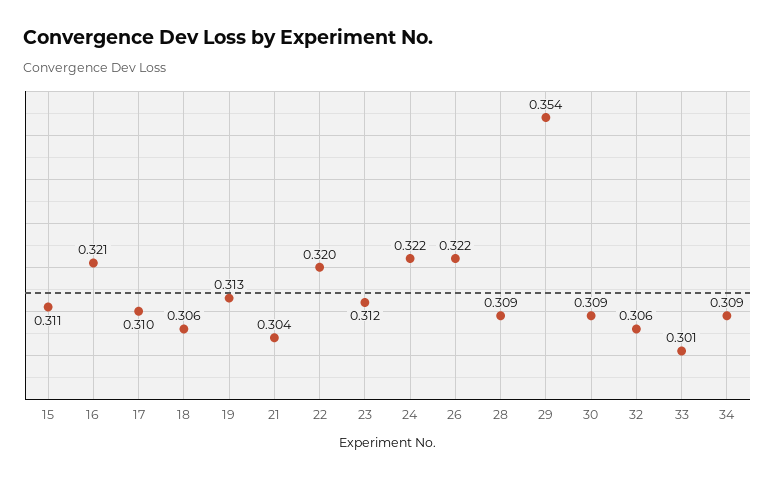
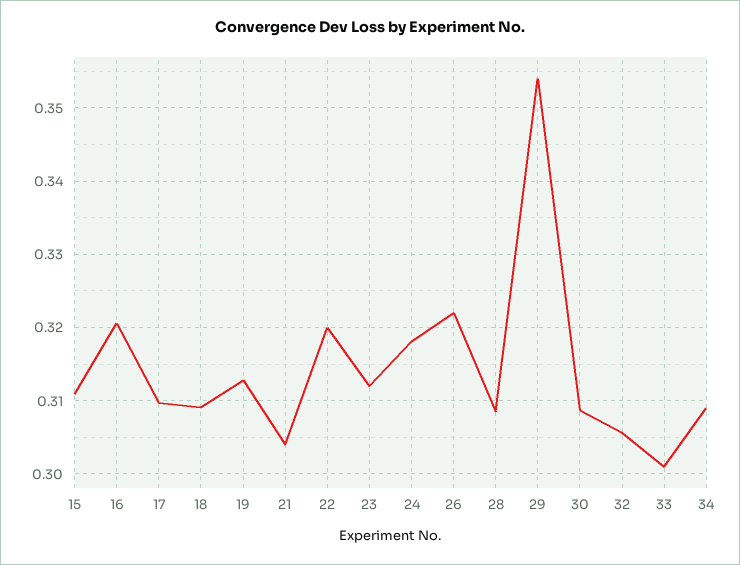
  {
    "15": 0.311,
    "16": 0.321,
    "17": 0.31,
-   "18": 0.306,
+   "18": 0.309,
    "19": 0.313,
    "21": 0.304,
    "22": 0.32,
    "23": 0.312,
-   "24": 0.322,
+   "24": 0.318,
    "26": 0.322,
    "28": 0.309,
    "29": 0.354,
    "30": 0.309,
    "32": 0.306,
    "33": 0.301,
    "34": 0.309
  }

